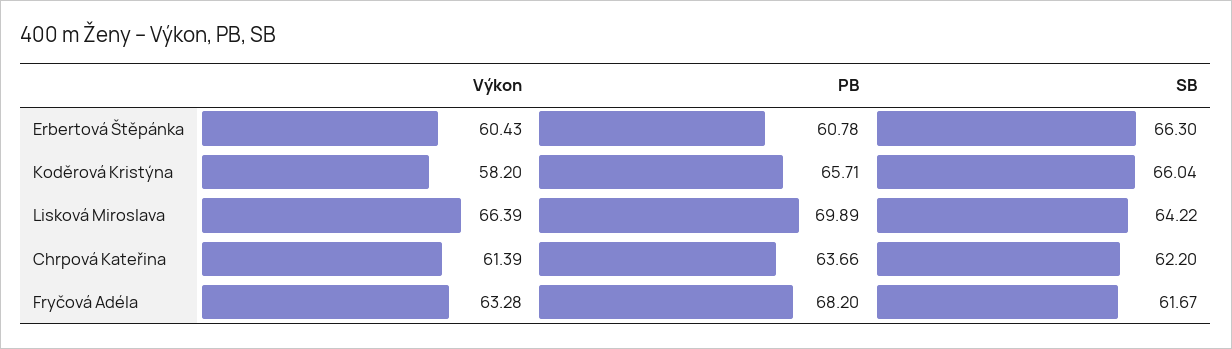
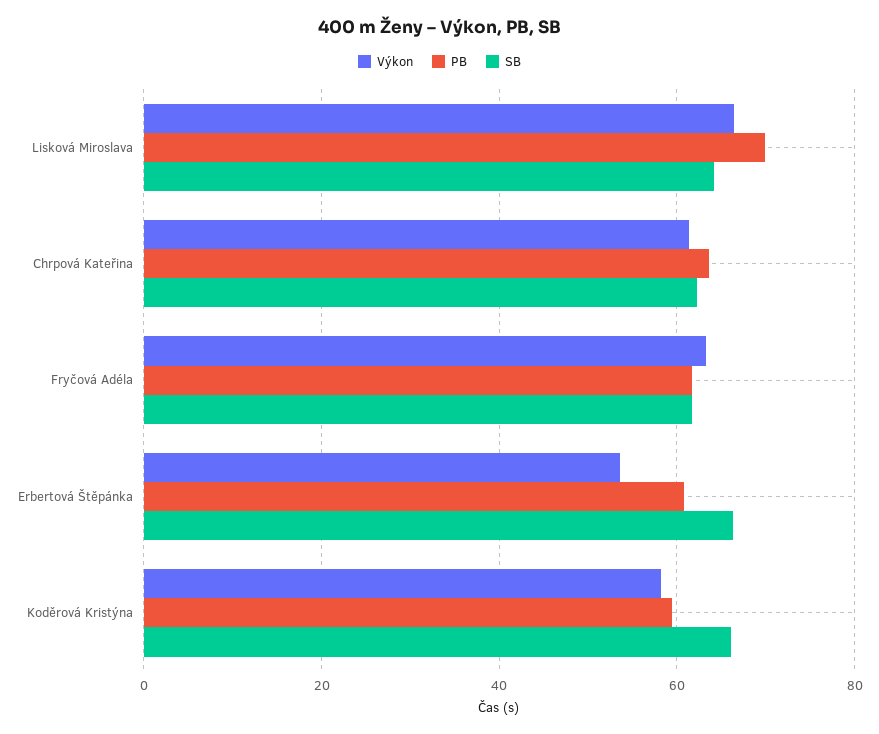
  {
    "Výkon": {
-     "Erbertová Štěpánka": 60.43,
+     "Erbertová Štěpánka": 54,
      "Koděrová Kristýna": 58.2,
      "Lisková Miroslava": 66.39,
      "Chrpová Kateřina": 61.39,
      "Fryčová Adéla": 63.28
    },
    "PB": {
      "Erbertová Štěpánka": 60.78,
-     "Koděrová Kristýna": 65.71,
+     "Koděrová Kristýna": 60,
      "Lisková Miroslava": 69.89,
      "Chrpová Kateřina": 63.66,
-     "Fryčová Adéla": 68.2
+     "Fryčová Adéla": 62
    },
    "SB": {
      "Erbertová Štěpánka": 66.3,
      "Koděrová Kristýna": 66.04,
      "Lisková Miroslava": 64.22,
      "Chrpová Kateřina": 62.2,
      "Fryčová Adéla": 61.67
    }
  }

